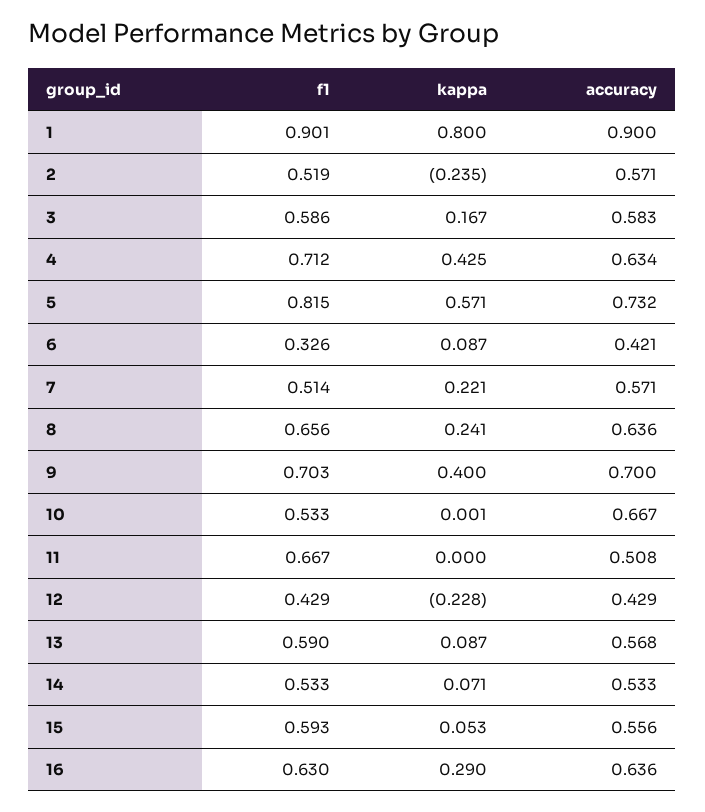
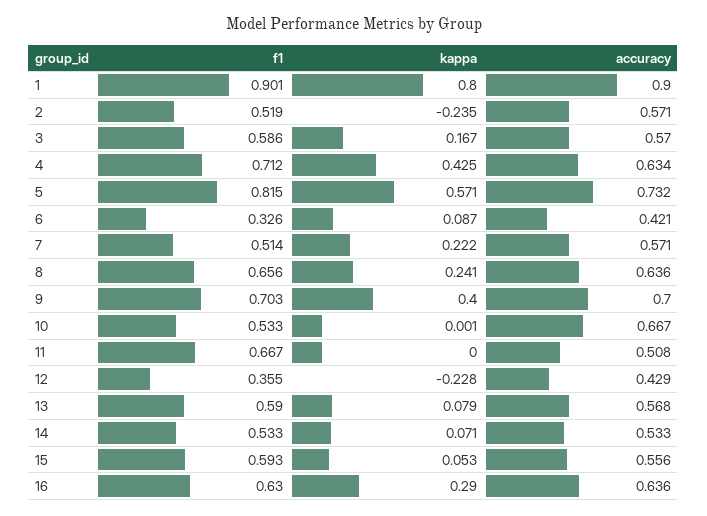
  {
    "f1": {
      "1": 0.901,
      "2": 0.519,
      "3": 0.586,
      "4": 0.712,
      "5": 0.815,
      "6": 0.326,
      "7": 0.514,
      "8": 0.656,
      "9": 0.703,
      "10": 0.533,
      "11": 0.667,
-     "12": 0.429,
+     "12": 0.355,
      "13": 0.59,
      "14": 0.533,
      "15": 0.593,
      "16": 0.63
    },
    "kappa": {
      "1": 0.8,
      "2": -0.235,
      "3": 0.167,
      "4": 0.425,
      "5": 0.571,
      "6": 0.087,
-     "7": 0.221,
+     "7": 0.222,
      "8": 0.241,
      "9": 0.4,
      "10": 0.001,
      "11": 0,
      "12": -0.228,
-     "13": 0.087,
+     "13": 0.079,
      "14": 0.071,
      "15": 0.053,
      "16": 0.29
    },
    "accuracy": {
      "1": 0.9,
      "2": 0.571,
-     "3": 0.583,
+     "3": 0.57,
      "4": 0.634,
      "5": 0.732,
      "6": 0.421,
      "7": 0.571,
      "8": 0.636,
      "9": 0.7,
      "10": 0.667,
      "11": 0.508,
      "12": 0.429,
      "13": 0.568,
      "14": 0.533,
      "15": 0.556,
      "16": 0.636
    }
  }

